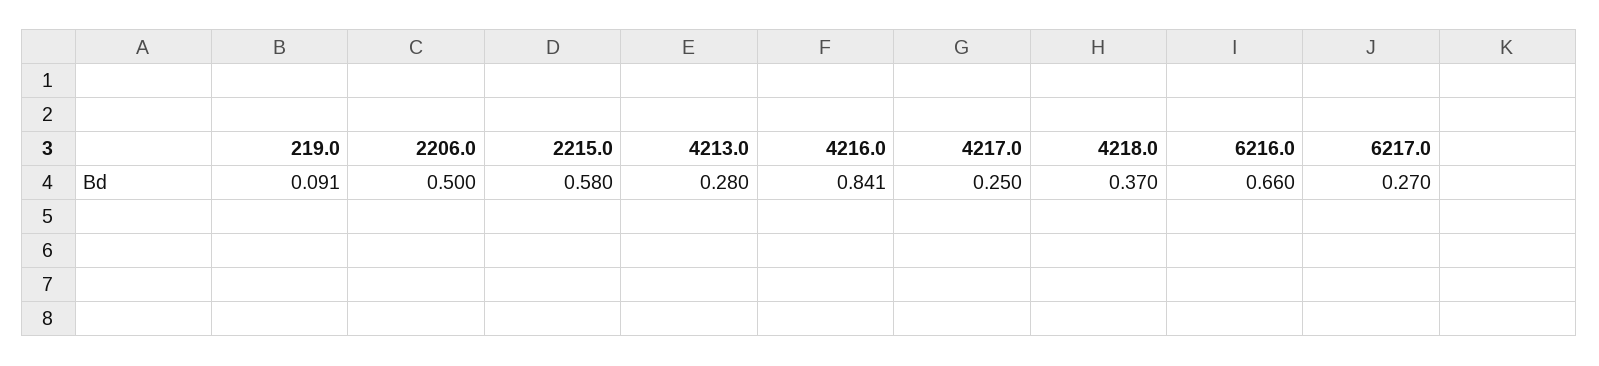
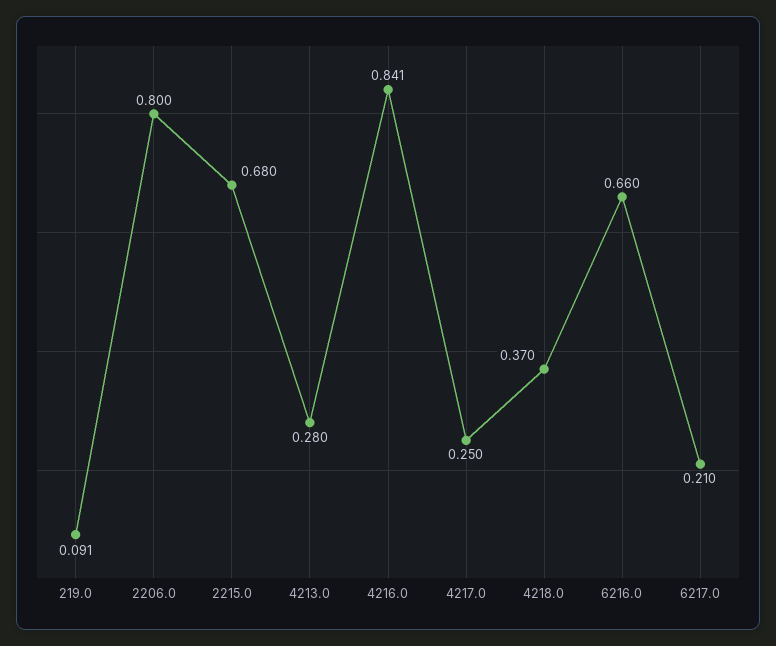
  {
    "219.0": 0.091,
-   "2206.0": 0.5,
+   "2206.0": 0.8,
-   "2215.0": 0.58,
+   "2215.0": 0.68,
    "4213.0": 0.28,
    "4216.0": 0.841,
    "4217.0": 0.25,
    "4218.0": 0.37,
    "6216.0": 0.66,
-   "6217.0": 0.27
+   "6217.0": 0.21
  }

